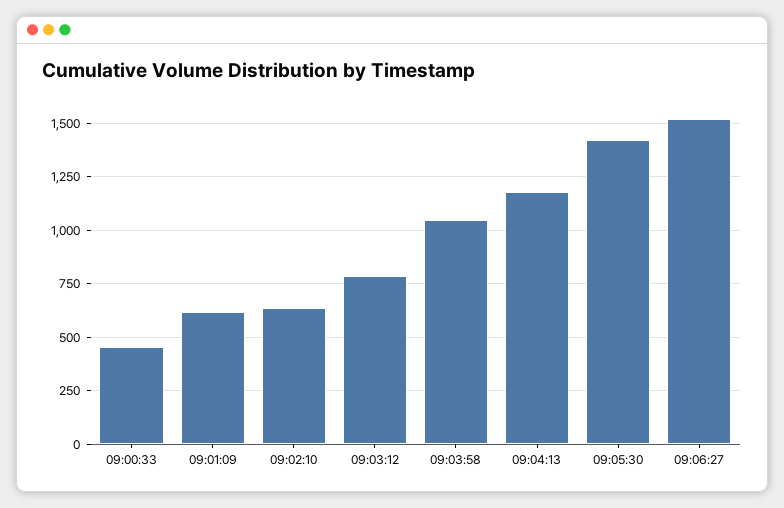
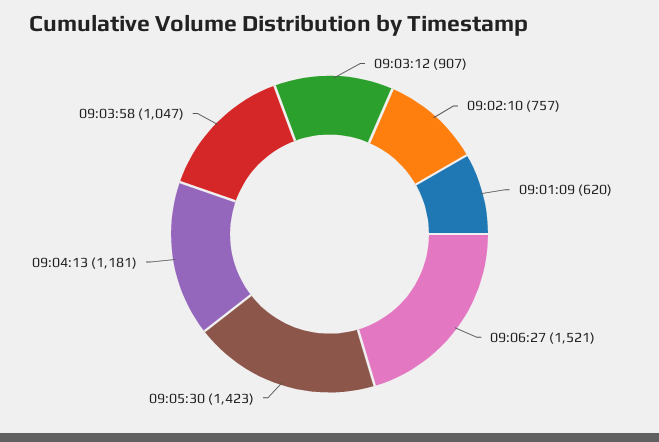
  {
-   "09:00:33": 450,
    "09:01:09": 620,
-   "09:02:10": 650,
+   "09:02:10": 757,
-   "09:03:12": 800,
+   "09:03:12": 907,
    "09:03:58": 1047,
    "09:04:13": 1181,
    "09:05:30": 1423,
    "09:06:27": 1521
  }

